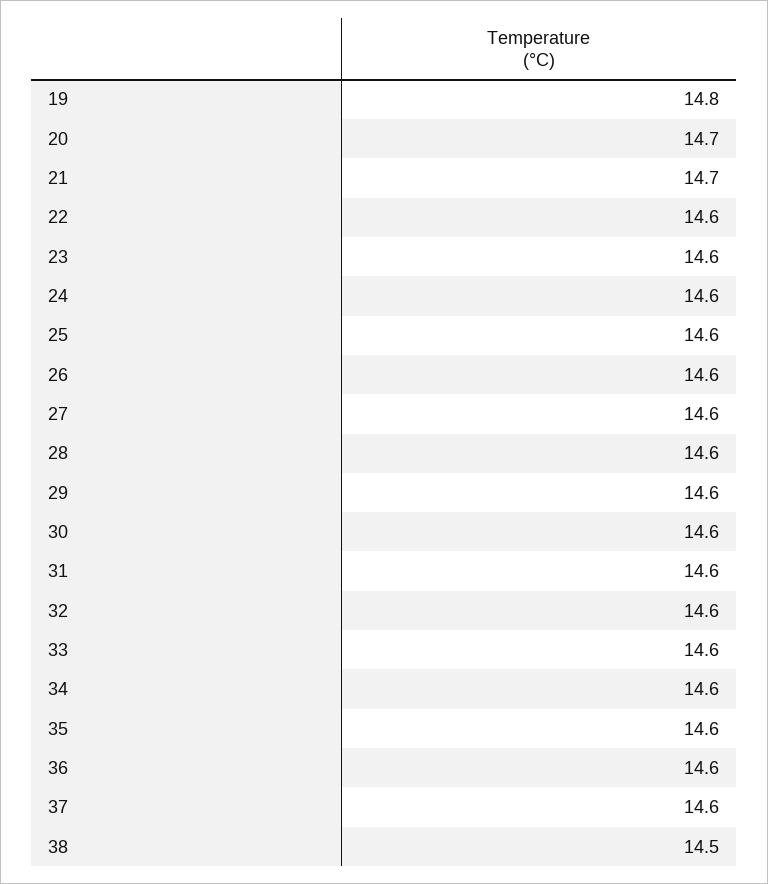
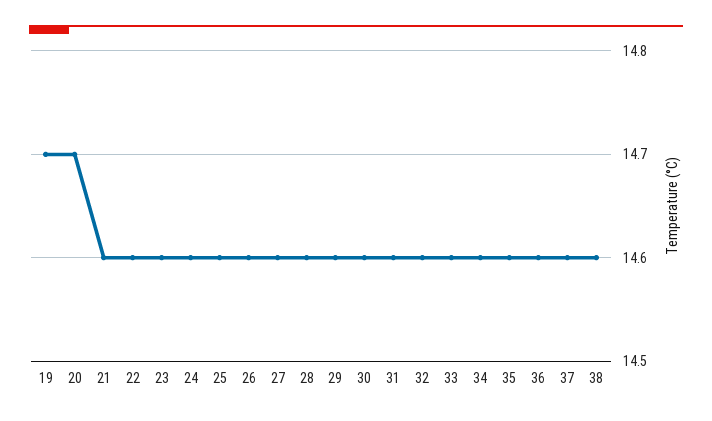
  {
-   "19": 14.8,
+   "19": 14.7,
    "20": 14.7,
-   "21": 14.7,
+   "21": 14.6,
    "22": 14.6,
    "23": 14.6,
    "24": 14.6,
    "25": 14.6,
    "26": 14.6,
    "27": 14.6,
    "28": 14.6,
    "29": 14.6,
    "30": 14.6,
    "31": 14.6,
    "32": 14.6,
    "33": 14.6,
    "34": 14.6,
    "35": 14.6,
    "36": 14.6,
    "37": 14.6,
-   "38": 14.5
+   "38": 14.6
  }

